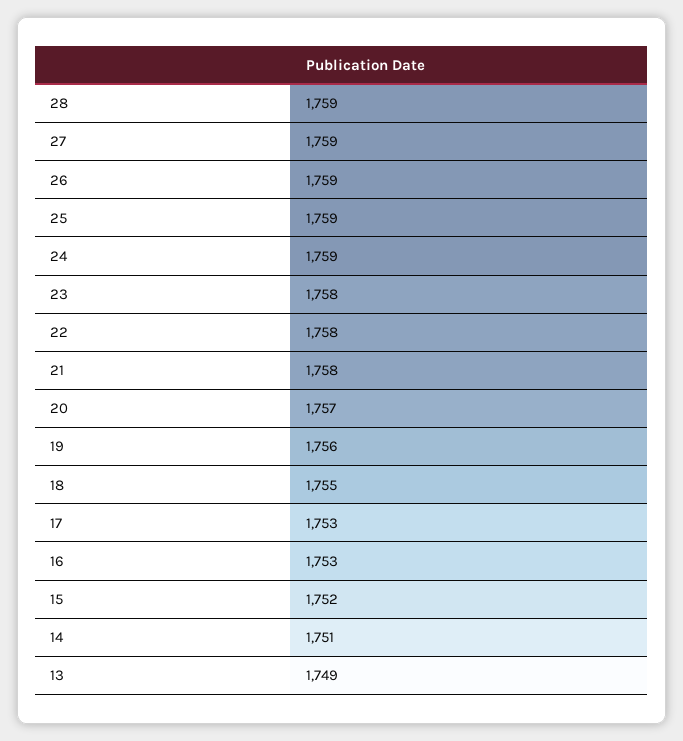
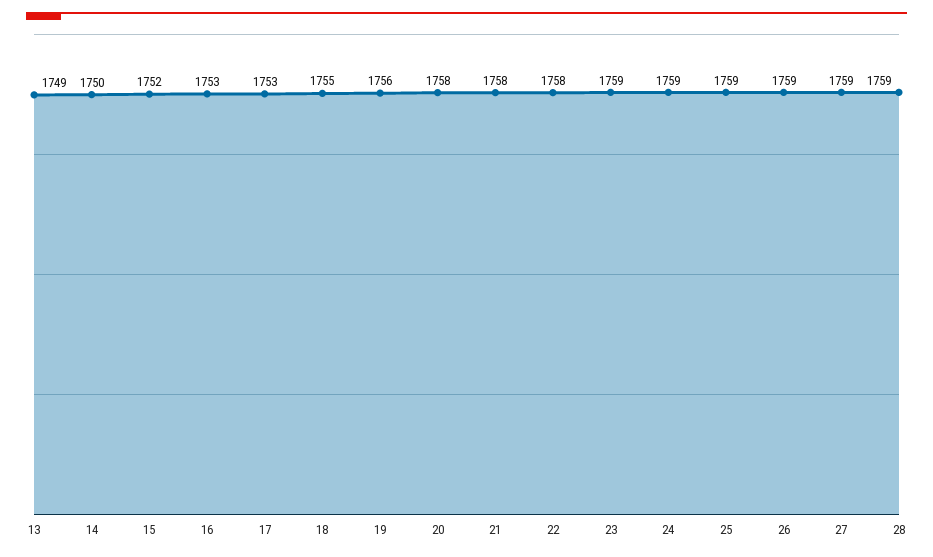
  {
    "28": 1759,
    "27": 1759,
    "26": 1759,
    "25": 1759,
    "24": 1759,
-   "23": 1758,
+   "23": 1759,
    "22": 1758,
    "21": 1758,
-   "20": 1757,
+   "20": 1758,
    "19": 1756,
    "18": 1755,
    "17": 1753,
    "16": 1753,
    "15": 1752,
-   "14": 1751,
+   "14": 1750,
    "13": 1749
  }

